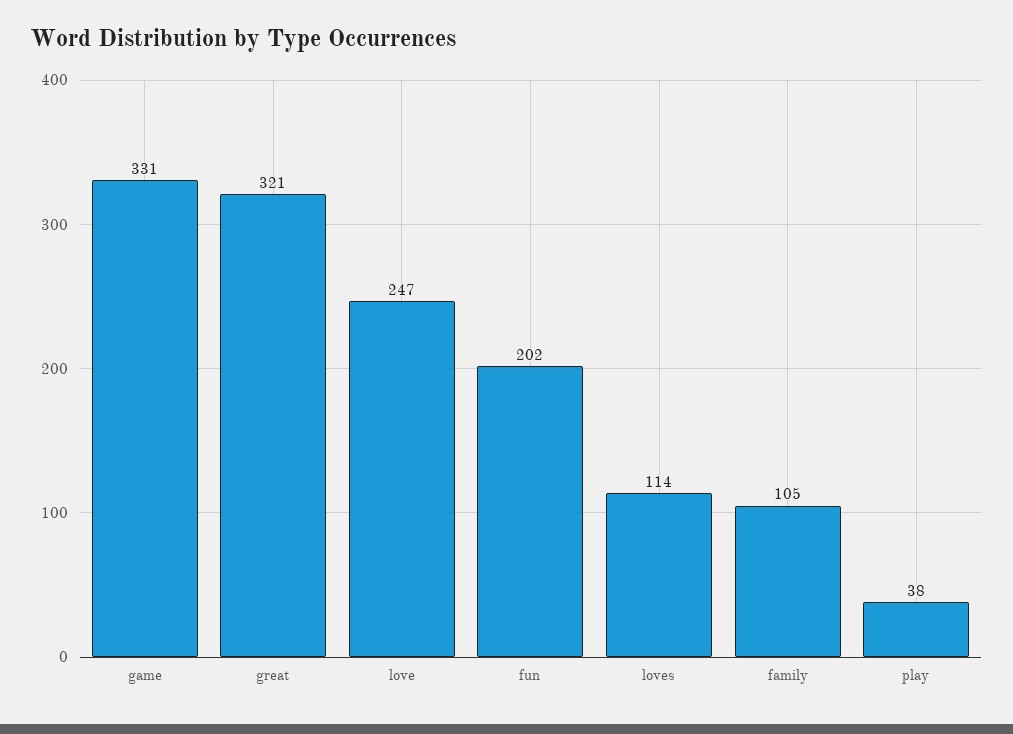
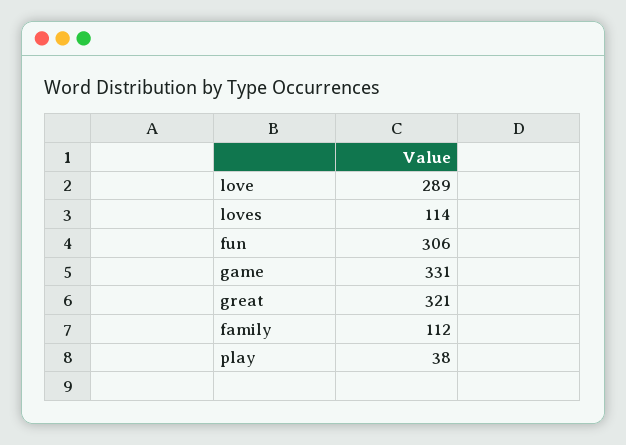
  {
    "game": 331,
    "great": 321,
-   "love": 247,
+   "love": 289,
-   "fun": 202,
+   "fun": 306,
    "loves": 114,
-   "family": 105,
+   "family": 112,
    "play": 38
  }

